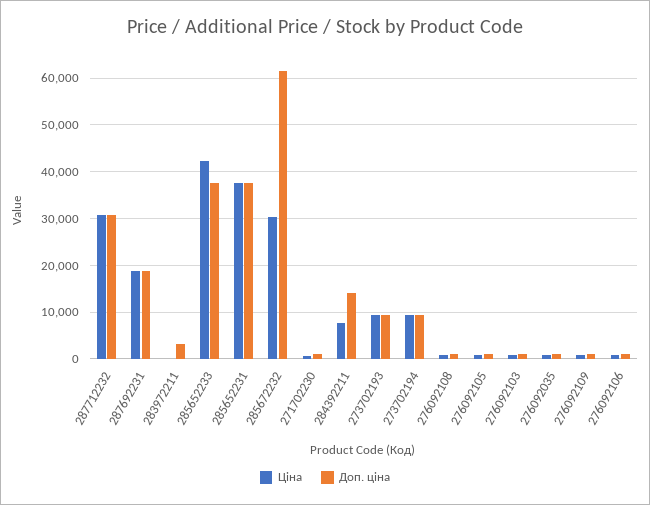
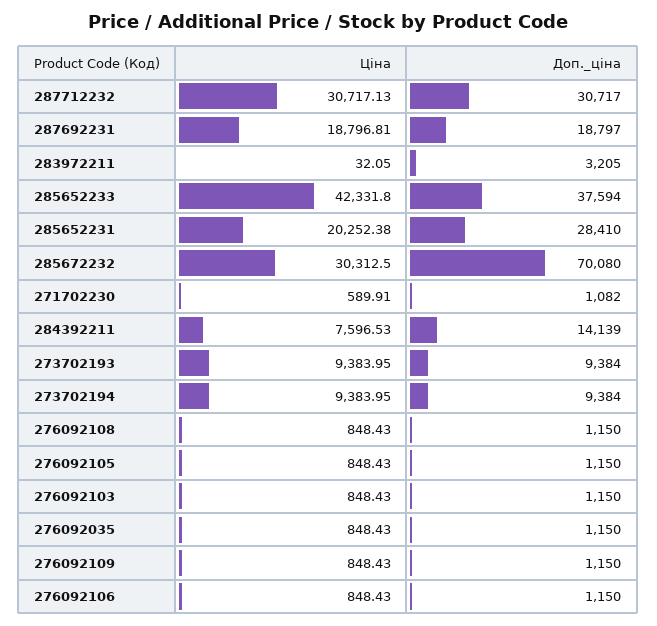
  {
    "Ціна": {
      "287712232": 30717.13,
      "287692231": 18796.81,
      "283972211": 32.05,
      "285652233": 42331.8,
-     "285652231": 38000,
+     "285652231": 20252.38,
      "285672232": 30312.5,
      "271702230": 589.91,
      "284392211": 7596.53,
      "273702193": 9383.95,
      "273702194": 9383.95,
      "276092108": 848.43,
      "276092105": 848.43,
      "276092103": 848.43,
      "276092035": 848.43,
      "276092109": 848.43,
      "276092106": 848.43
    },
    "Доп. ціна": {
      "287712232": 30717,
      "287692231": 18797,
      "283972211": 3205,
      "285652233": 37594,
-     "285652231": 38000,
+     "285652231": 28410,
-     "285672232": 62000,
+     "285672232": 70080,
      "271702230": 1082,
      "284392211": 14139,
      "273702193": 9384,
      "273702194": 9384,
      "276092108": 1150,
      "276092105": 1150,
      "276092103": 1150,
      "276092035": 1150,
      "276092109": 1150,
      "276092106": 1150
    }
  }

